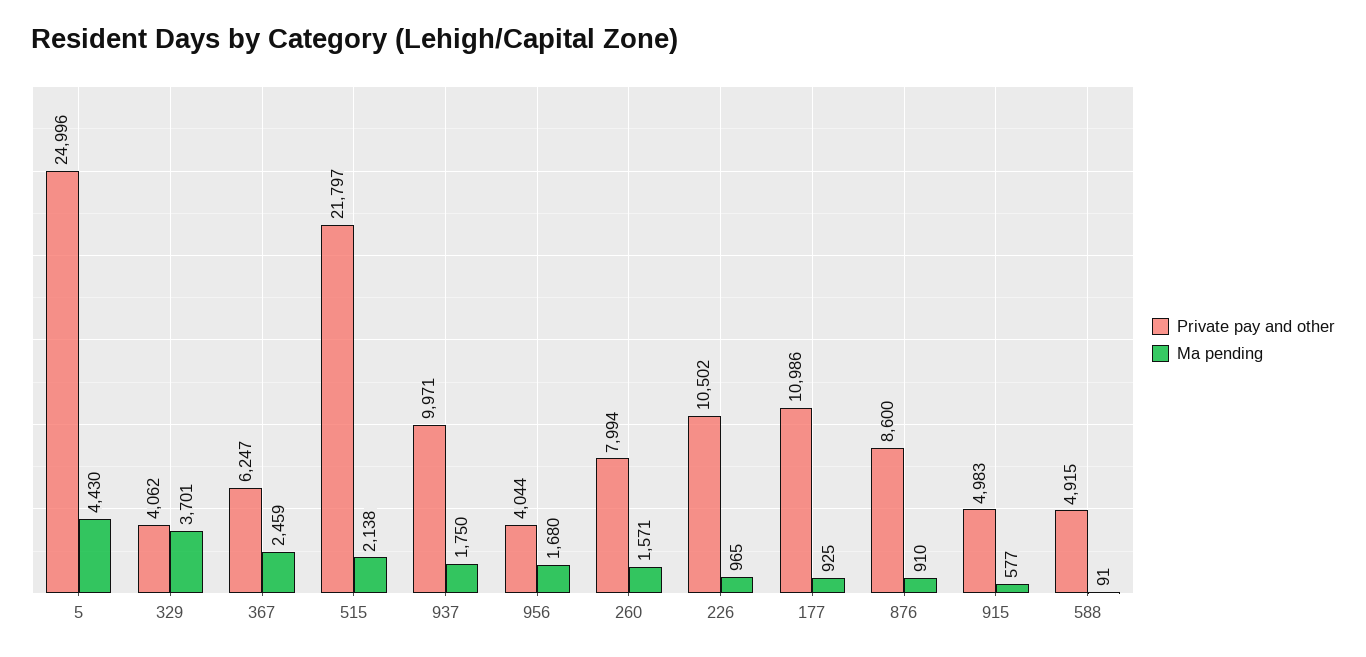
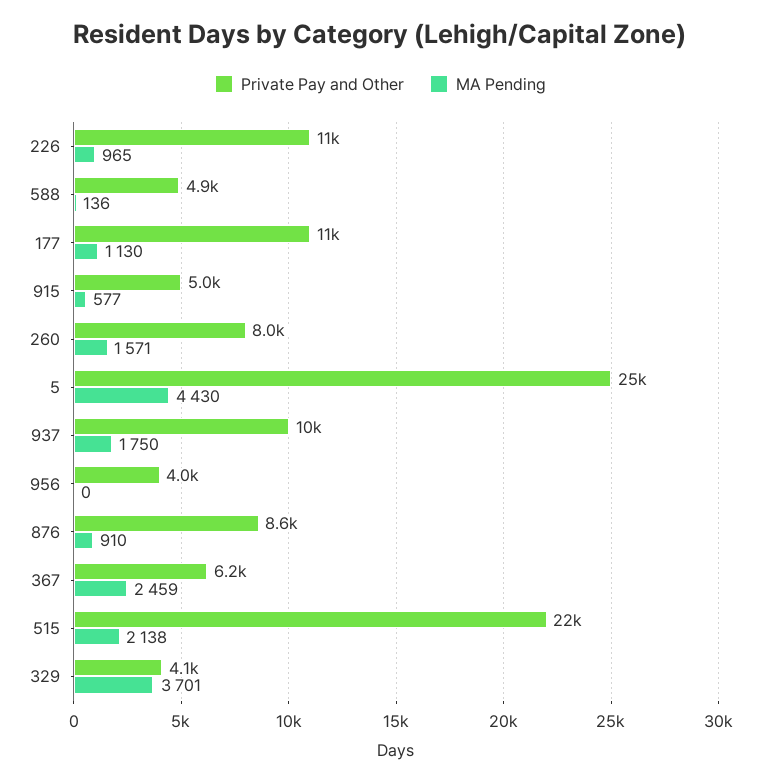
  {
    "Private pay and other": {
      "5": 24996,
      "329": 4062,
      "367": 6247,
      "515": 21797,
      "937": 9971,
      "956": 4044,
      "260": 7994,
      "226": 10502,
      "177": 10986,
      "876": 8600,
      "915": 4983,
      "588": 4915
    },
    "Ma pending": {
      "5": 4430,
      "329": 3701,
      "367": 2459,
      "515": 2138,
      "937": 1750,
-     "956": 1680,
+     "956": 0,
      "260": 1571,
      "226": 965,
-     "177": 925,
+     "177": 1130,
      "876": 910,
      "915": 577,
-     "588": 91
+     "588": 136
    }
  }

